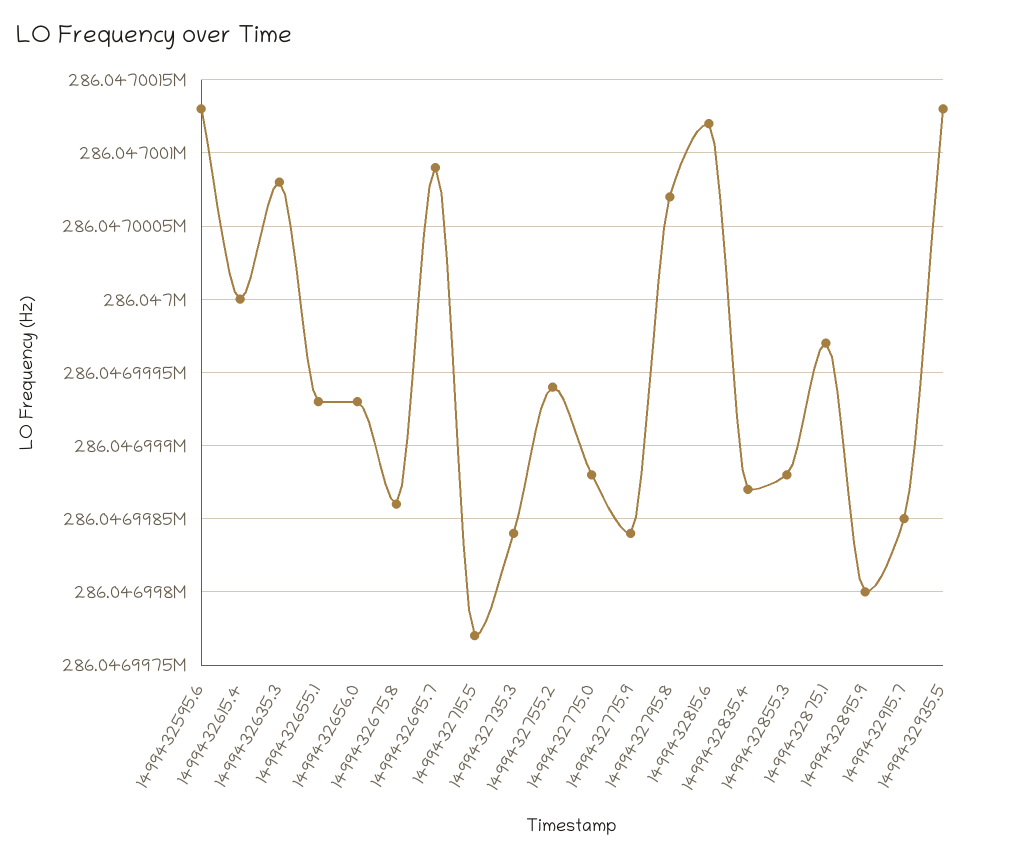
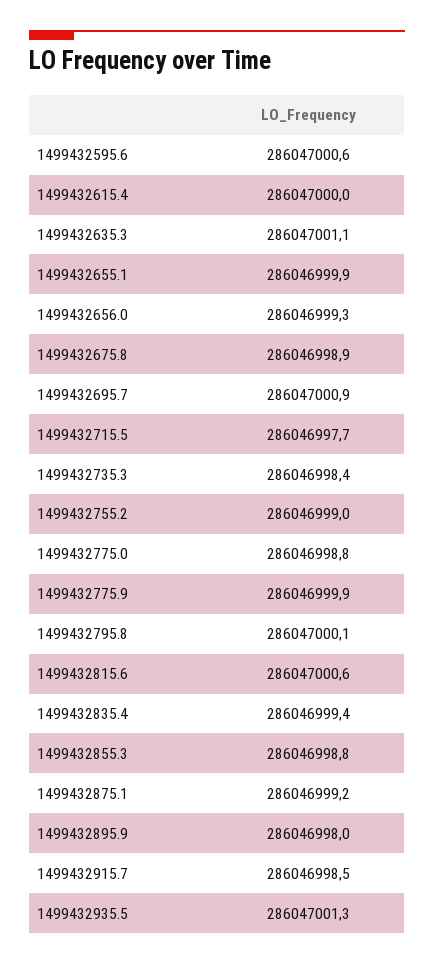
  {
-   "1499432595.6": 286047001.3,
+   "1499432595.6": 286047000.6,
    "1499432615.4": 286047000,
-   "1499432635.3": 286047000.8,
+   "1499432635.3": 286047001.1,
-   "1499432655.1": 286046999.3,
+   "1499432655.1": 286046999.9,
    "1499432656.0": 286046999.3,
-   "1499432675.8": 286046998.6,
+   "1499432675.8": 286046998.9,
    "1499432695.7": 286047000.9,
    "1499432715.5": 286046997.7,
    "1499432735.3": 286046998.4,
-   "1499432755.2": 286046999.4,
+   "1499432755.2": 286046999,
    "1499432775.0": 286046998.8,
-   "1499432775.9": 286046998.4,
+   "1499432775.9": 286046999.9,
-   "1499432795.8": 286047000.7,
+   "1499432795.8": 286047000.1,
-   "1499432815.6": 286047001.2,
+   "1499432815.6": 286047000.6,
-   "1499432835.4": 286046998.7,
+   "1499432835.4": 286046999.4,
    "1499432855.3": 286046998.8,
-   "1499432875.1": 286046999.7,
+   "1499432875.1": 286046999.2,
    "1499432895.9": 286046998,
    "1499432915.7": 286046998.5,
    "1499432935.5": 286047001.3
  }

